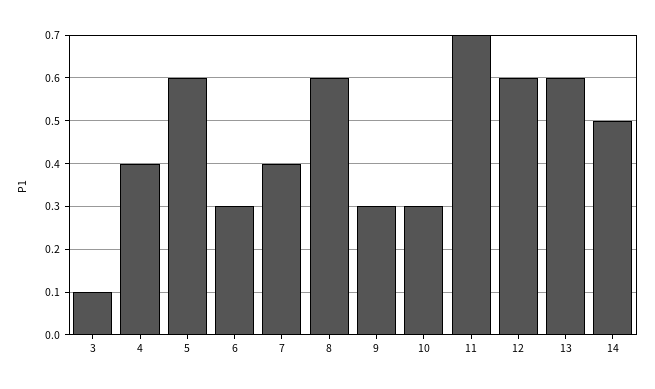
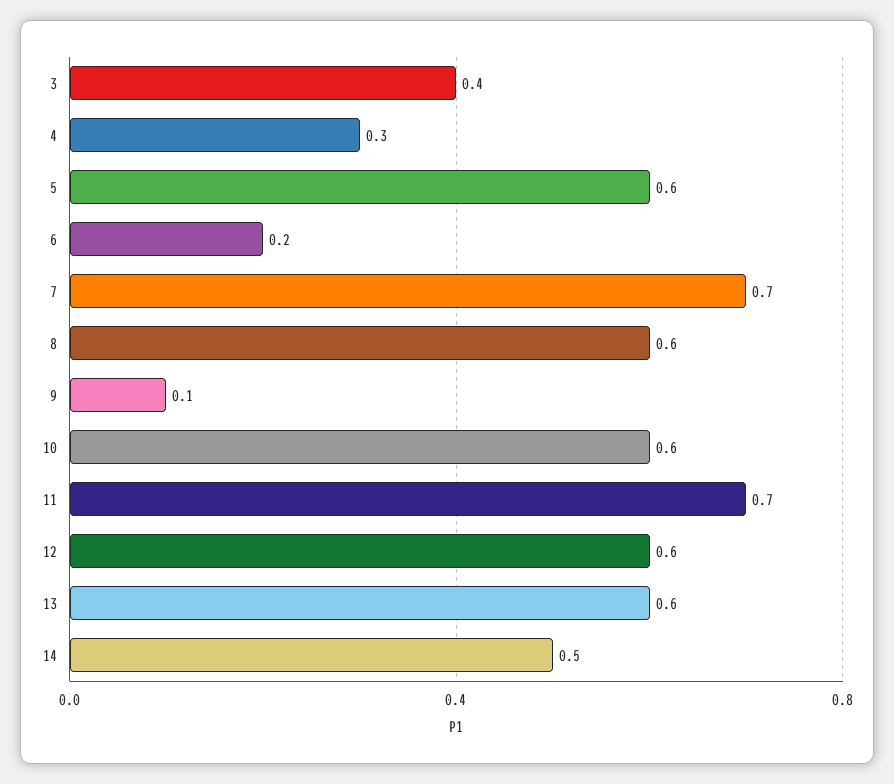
  {
-   "3": 0.1,
+   "3": 0.4,
-   "4": 0.4,
+   "4": 0.3,
    "5": 0.6,
-   "6": 0.3,
+   "6": 0.2,
-   "7": 0.4,
+   "7": 0.7,
    "8": 0.6,
-   "9": 0.3,
+   "9": 0.1,
-   "10": 0.3,
+   "10": 0.6,
    "11": 0.7,
    "12": 0.6,
    "13": 0.6,
    "14": 0.5
  }

